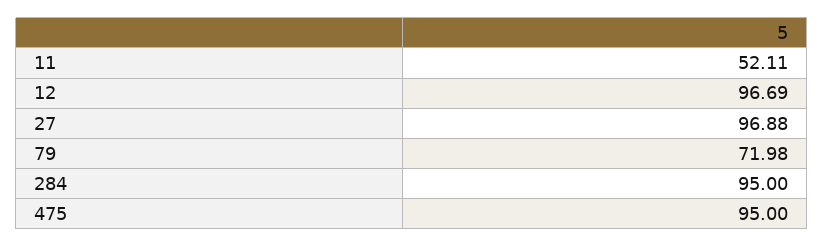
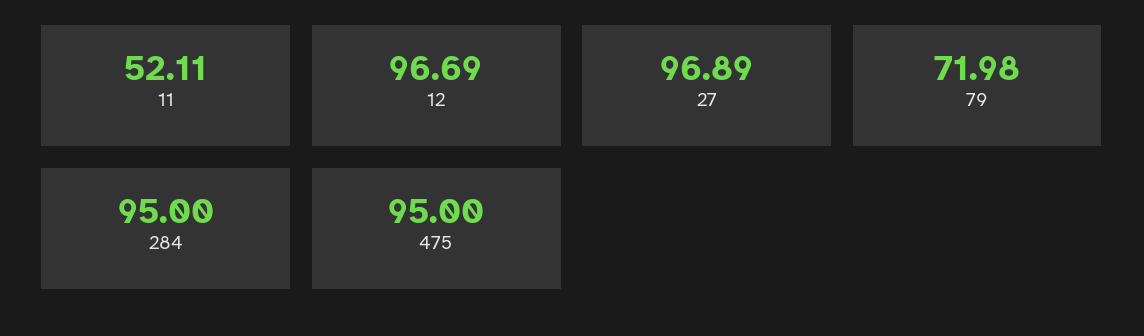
  {
    "11": 52.11,
    "12": 96.69,
-   "27": 96.88,
+   "27": 96.89,
    "79": 71.98,
    "284": 95,
    "475": 95
  }

